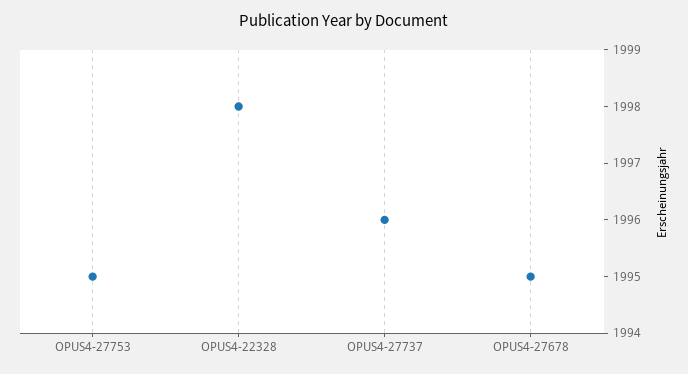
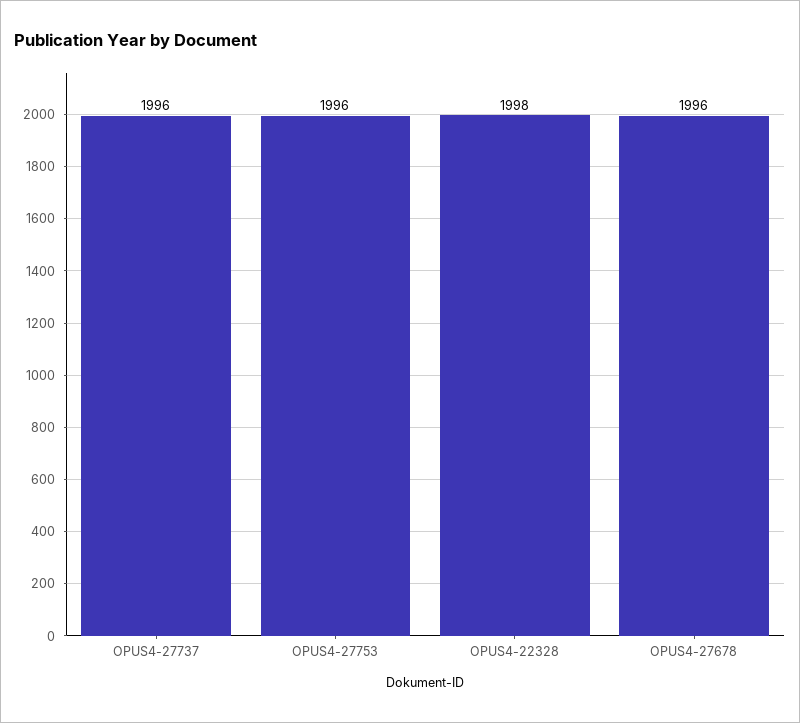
  {
-   "OPUS4-27753": 1995,
+   "OPUS4-27753": 1996,
    "OPUS4-22328": 1998,
    "OPUS4-27737": 1996,
-   "OPUS4-27678": 1995
+   "OPUS4-27678": 1996
  }

